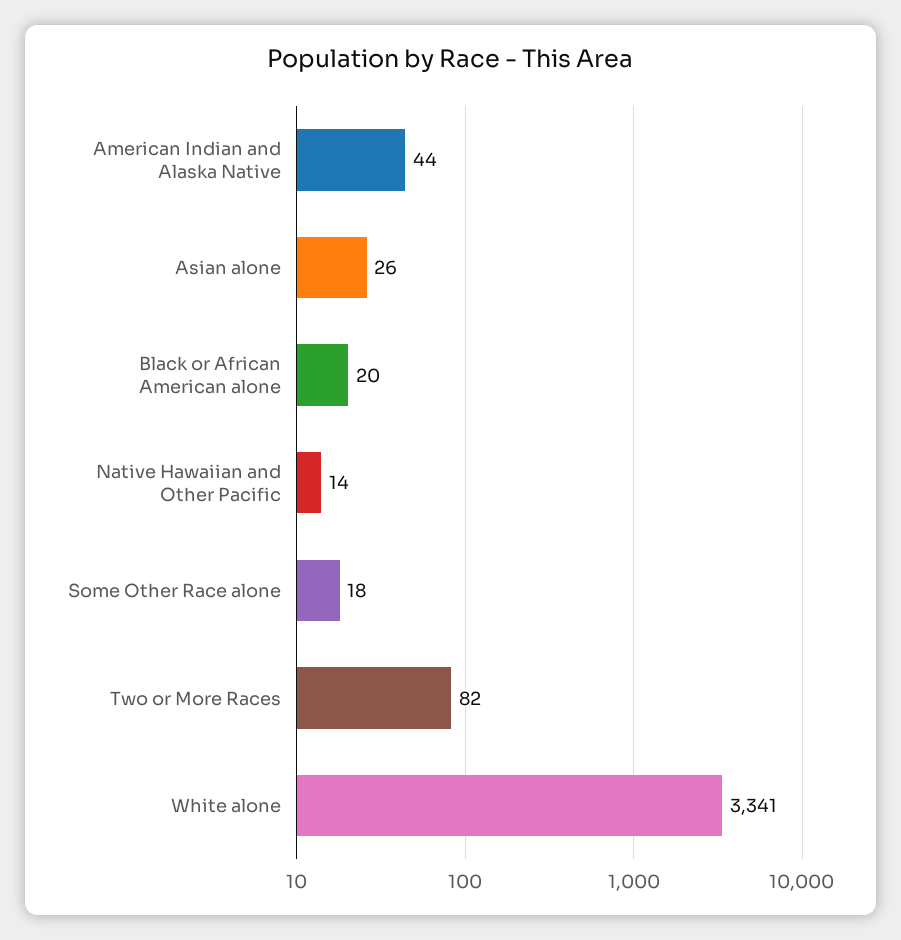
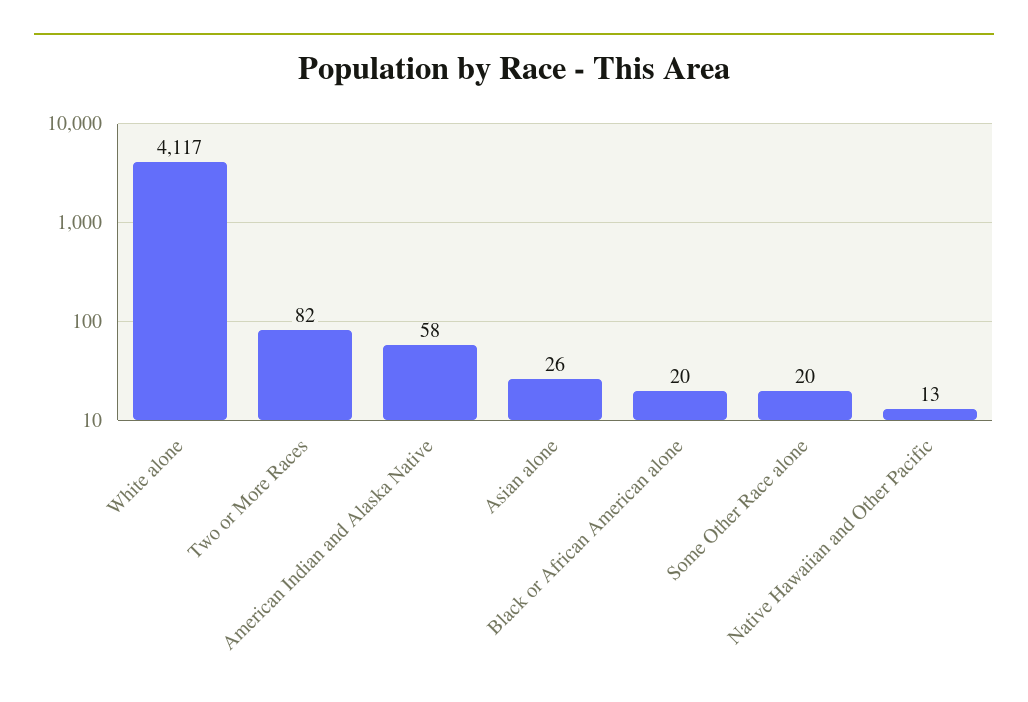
  {
-   "American Indian and Alaska Native": 44,
+   "American Indian and Alaska Native": 58,
    "Asian alone": 26,
    "Black or African American alone": 20,
-   "Native Hawaiian and Other Pacific": 14,
+   "Native Hawaiian and Other Pacific": 13,
-   "Some Other Race alone": 18,
+   "Some Other Race alone": 20,
    "Two or More Races": 82,
-   "White alone": 3341
+   "White alone": 4117
  }

